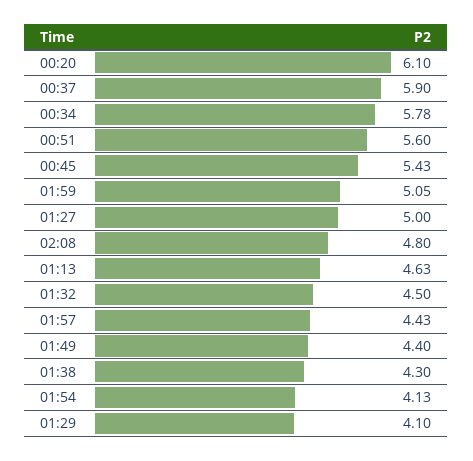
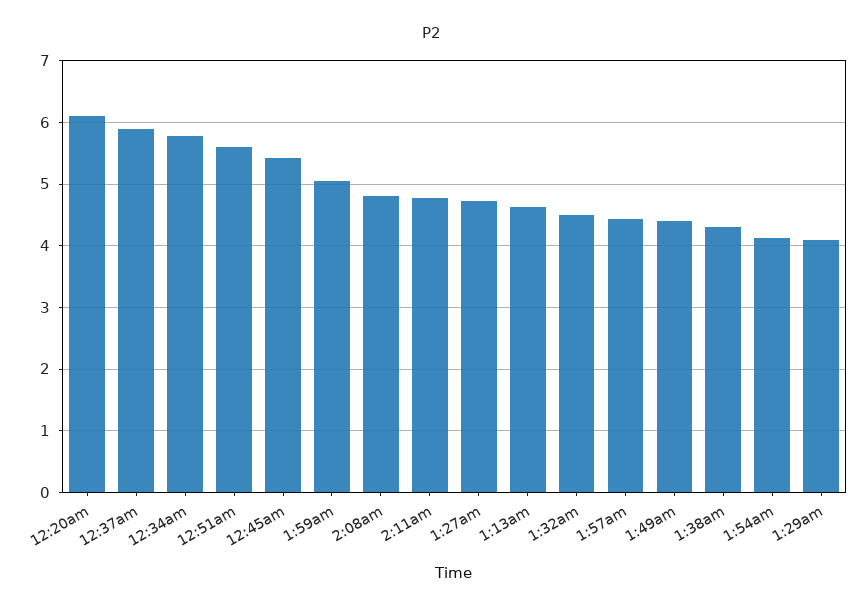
  {
    "00:20": 6.1,
    "00:37": 5.9,
    "00:34": 5.78,
    "00:51": 5.6,
    "00:45": 5.43,
    "01:59": 5.05,
-   "01:27": 5,
+   "01:27": 4.7,
    "02:08": 4.8,
    "01:13": 4.63,
    "01:32": 4.5,
    "01:57": 4.43,
    "01:49": 4.4,
    "01:38": 4.3,
    "01:54": 4.13,
-   "01:29": 4.1
+   "01:29": 4.1,
+   "2:11am": 4.8
  }

